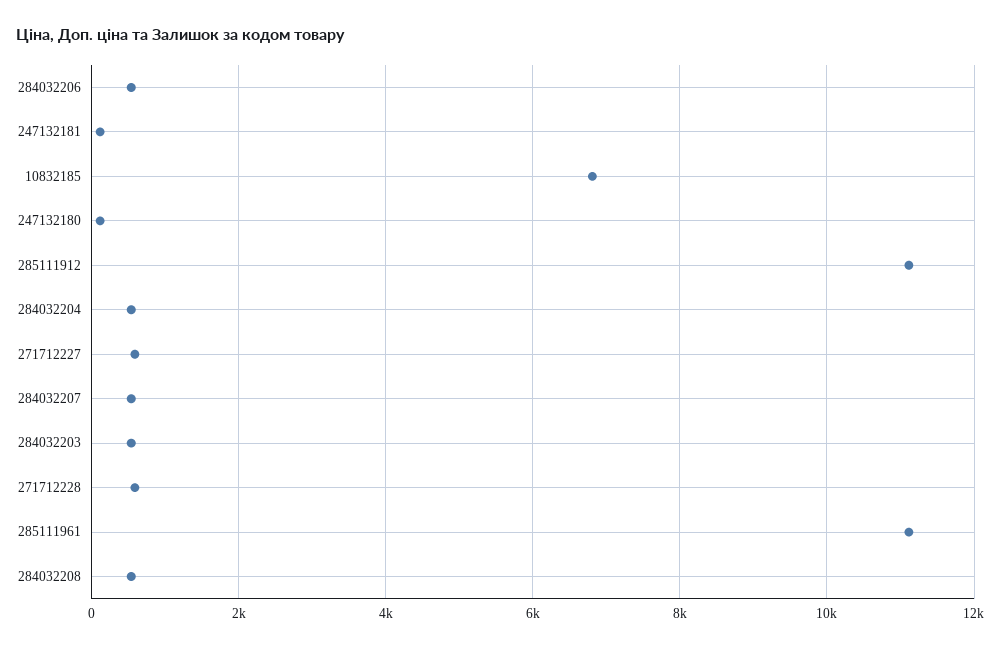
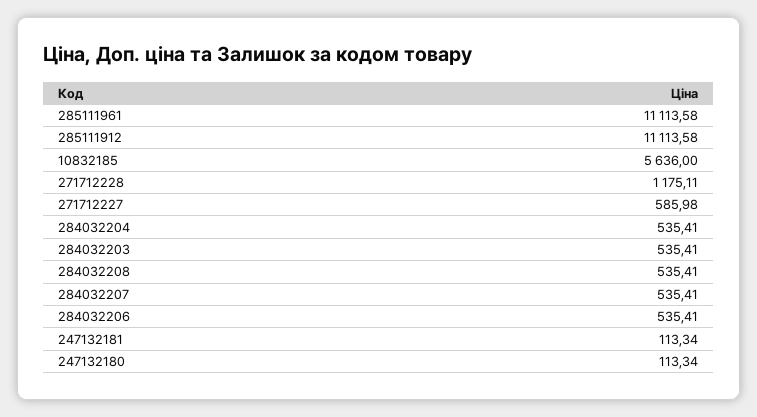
  {
    "284032206": 535.41,
    "247132181": 113.34,
-   "10832185": 6800,
+   "10832185": 5636,
    "247132180": 113.34,
    "285111912": 11113.58,
    "284032204": 535.41,
    "271712227": 585.98,
    "284032207": 535.41,
    "284032203": 535.41,
-   "271712228": 600,
+   "271712228": 1175.11,
    "285111961": 11113.58,
    "284032208": 535.41
  }

